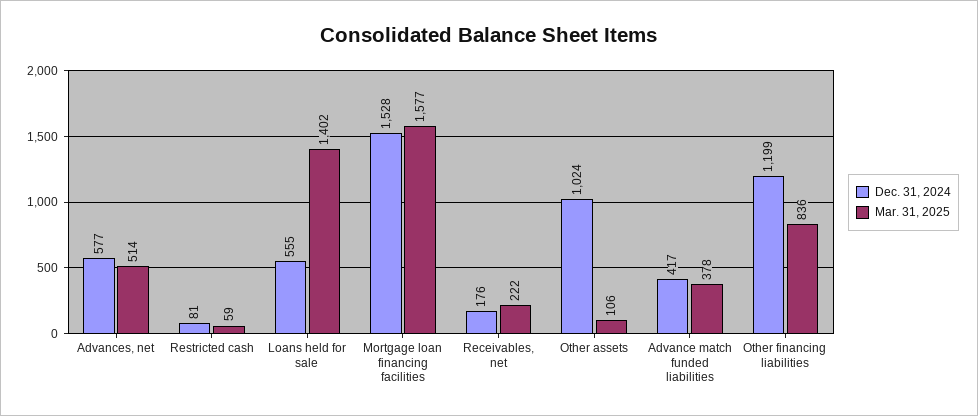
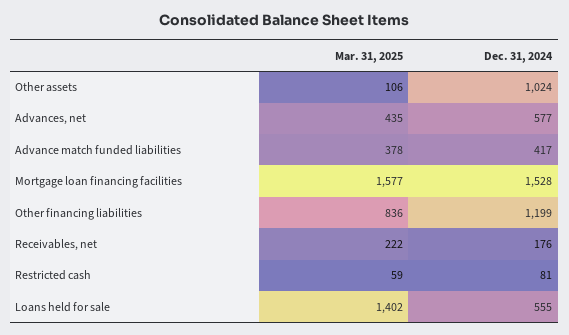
  {
    "Dec. 31, 2024": {
      "Advances, net": 577,
      "Restricted cash": 81,
      "Loans held for sale": 555,
      "Mortgage loan financing facilities": 1528,
      "Receivables, net": 176,
      "Other assets": 1024,
      "Advance match funded liabilities": 417,
      "Other financing liabilities": 1199
    },
    "Mar. 31, 2025": {
-     "Advances, net": 514,
+     "Advances, net": 435,
      "Restricted cash": 59,
      "Loans held for sale": 1402,
      "Mortgage loan financing facilities": 1577,
      "Receivables, net": 222,
      "Other assets": 106,
      "Advance match funded liabilities": 378,
      "Other financing liabilities": 836
    }
  }

